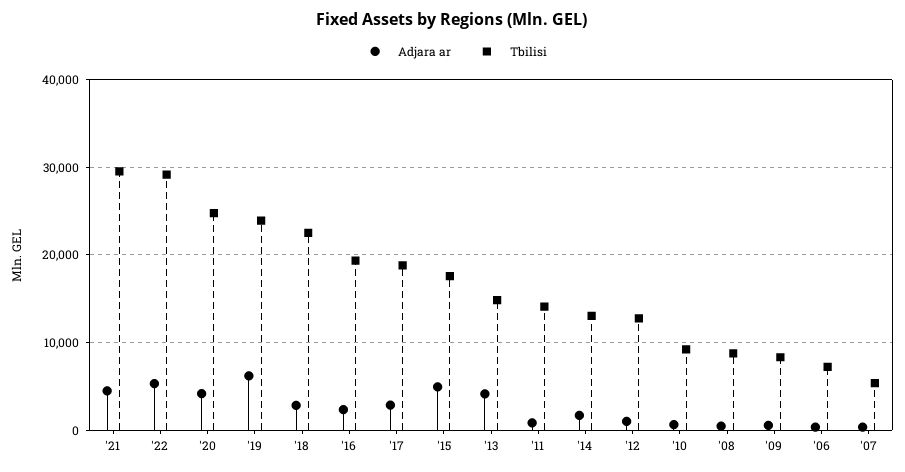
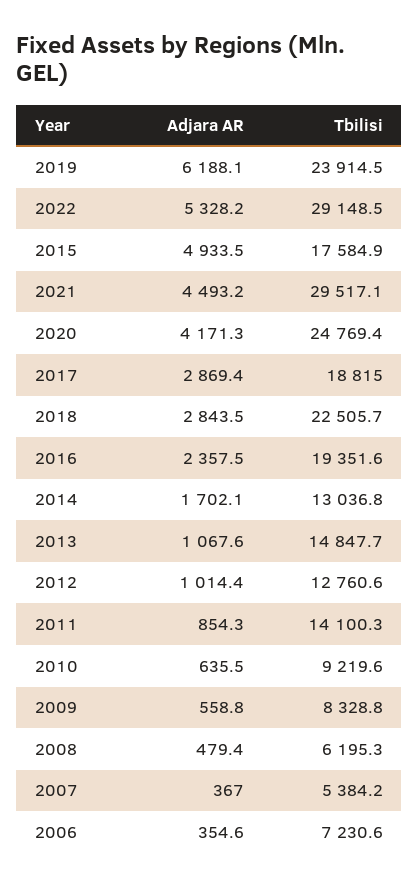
  {
    "Adjara ar": {
      "'21": 4493.2,
      "'22": 5328.2,
      "'20": 4171.3,
      "'19": 6188.1,
      "'18": 2843.5,
      "'16": 2357.5,
      "'17": 2869.4,
      "'15": 4933.5,
-     "'13": 4000,
+     "'13": 1067.6,
      "'11": 854.3,
      "'14": 1702.1,
      "'12": 1014.4,
      "'10": 635.5,
      "'08": 479.4,
      "'09": 558.8,
      "'06": 354.6,
      "'07": 367
    },
    "Tbilisi": {
      "'21": 29517.1,
      "'22": 29148.5,
      "'20": 24769.4,
      "'19": 23914.5,
      "'18": 22505.7,
      "'16": 19351.6,
      "'17": 18815,
      "'15": 17584.9,
      "'13": 14847.7,
      "'11": 14100.3,
      "'14": 13036.8,
      "'12": 12760.6,
      "'10": 9219.6,
-     "'08": 9000,
+     "'08": 6195.3,
      "'09": 8328.8,
      "'06": 7230.6,
      "'07": 5384.2
    }
  }

